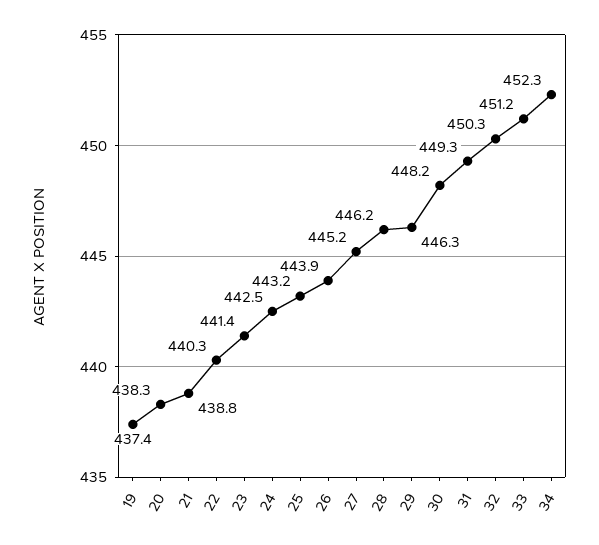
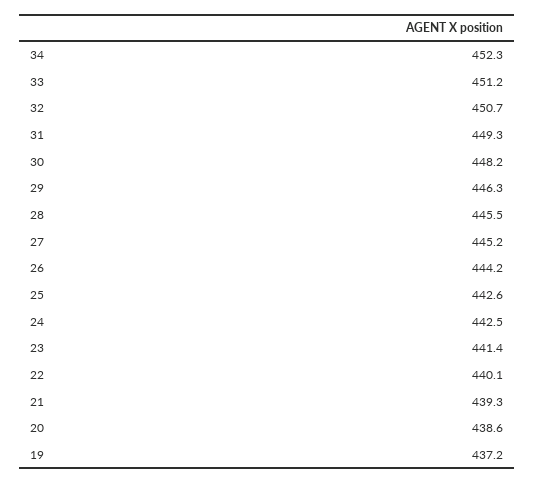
  {
-   "19": 437.4,
+   "19": 437.2,
-   "20": 438.3,
+   "20": 438.6,
-   "21": 438.8,
+   "21": 439.3,
-   "22": 440.3,
+   "22": 440.1,
    "23": 441.4,
    "24": 442.5,
-   "25": 443.2,
+   "25": 442.6,
-   "26": 443.9,
+   "26": 444.2,
    "27": 445.2,
-   "28": 446.2,
+   "28": 445.5,
    "29": 446.3,
    "30": 448.2,
    "31": 449.3,
-   "32": 450.3,
+   "32": 450.7,
    "33": 451.2,
    "34": 452.3
  }

